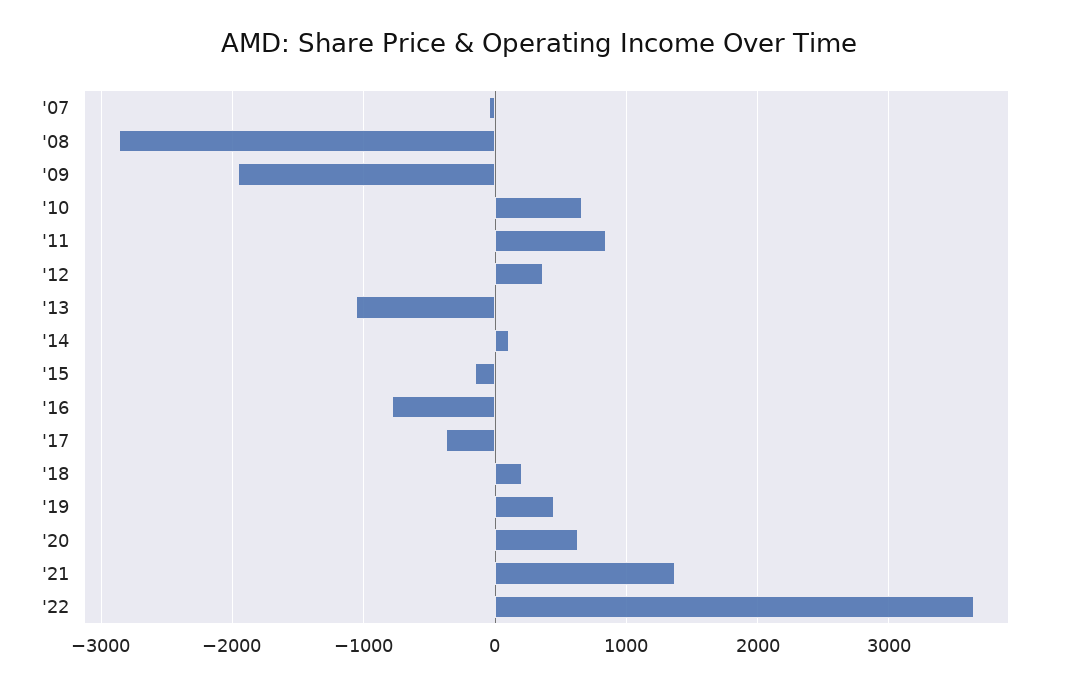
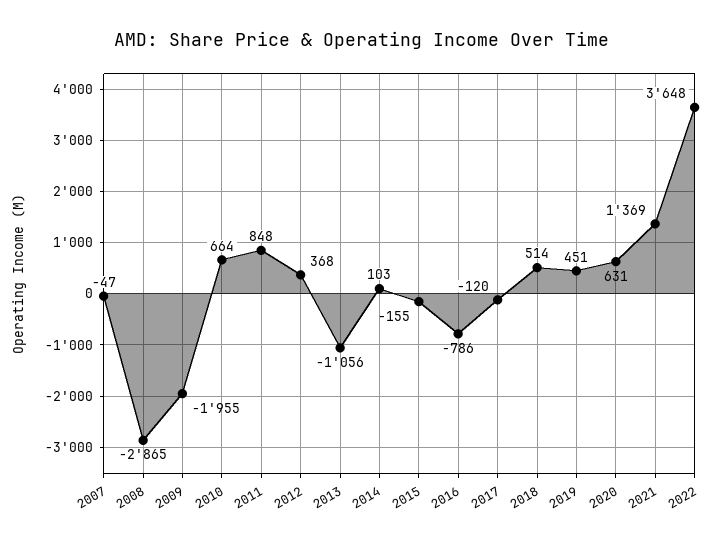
  {
    "'07": -47,
    "'08": -2865,
    "'09": -1955,
    "'10": 664,
    "'11": 848,
    "'12": 368,
    "'13": -1056,
    "'14": 103,
    "'15": -155,
    "'16": -786,
-   "'17": -400,
+   "'17": -120,
-   "'18": 200,
+   "'18": 514,
    "'19": 451,
    "'20": 631,
    "'21": 1369,
    "'22": 3648
  }

